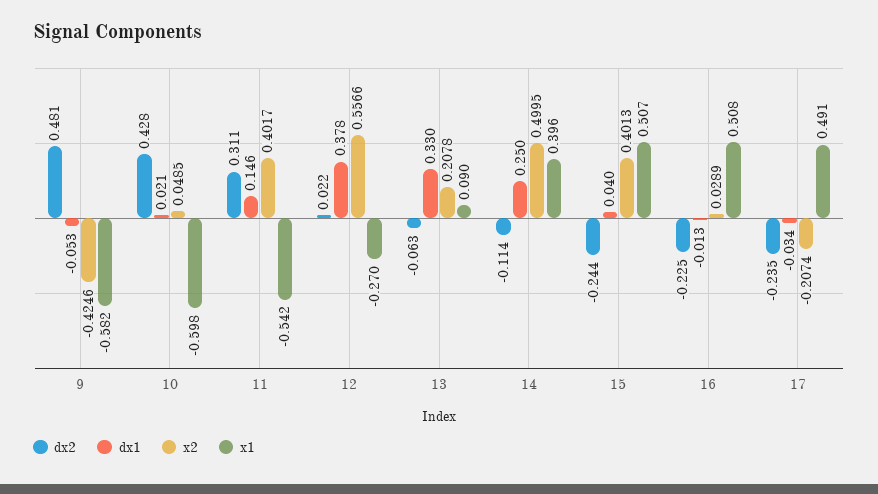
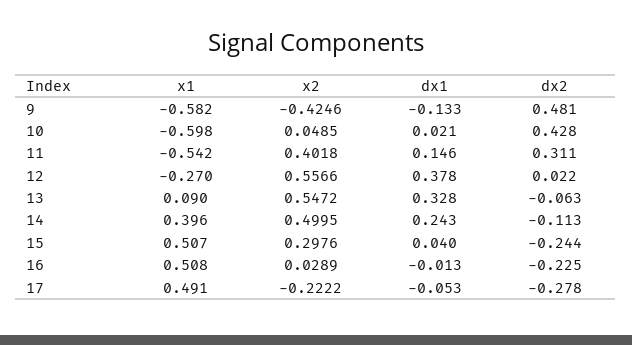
  {
    "dx2": {
      "9": 0.481,
      "10": 0.428,
      "11": 0.311,
      "12": 0.022,
      "13": -0.063,
-     "14": -0.114,
+     "14": -0.113,
      "15": -0.244,
      "16": -0.225,
-     "17": -0.235
+     "17": -0.278
    },
    "dx1": {
-     "9": -0.053,
+     "9": -0.133,
      "10": 0.021,
      "11": 0.146,
      "12": 0.378,
-     "13": 0.33,
+     "13": 0.328,
-     "14": 0.25,
+     "14": 0.243,
      "15": 0.04,
      "16": -0.013,
-     "17": -0.034
+     "17": -0.053
    },
    "x2": {
      "9": -0.4246,
      "10": 0.0485,
-     "11": 0.4017,
+     "11": 0.4018,
      "12": 0.5566,
-     "13": 0.2078,
+     "13": 0.5472,
      "14": 0.4995,
-     "15": 0.4013,
+     "15": 0.2976,
      "16": 0.0289,
-     "17": -0.2074
+     "17": -0.2222
    },
    "x1": {
      "9": -0.582,
      "10": -0.598,
      "11": -0.542,
      "12": -0.27,
      "13": 0.09,
      "14": 0.396,
      "15": 0.507,
      "16": 0.508,
      "17": 0.491
    }
  }

